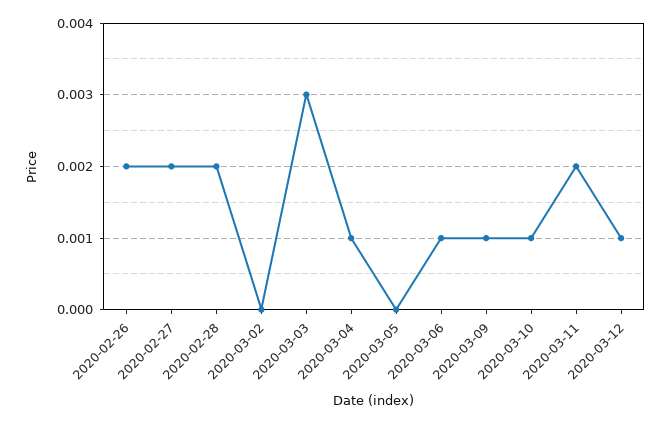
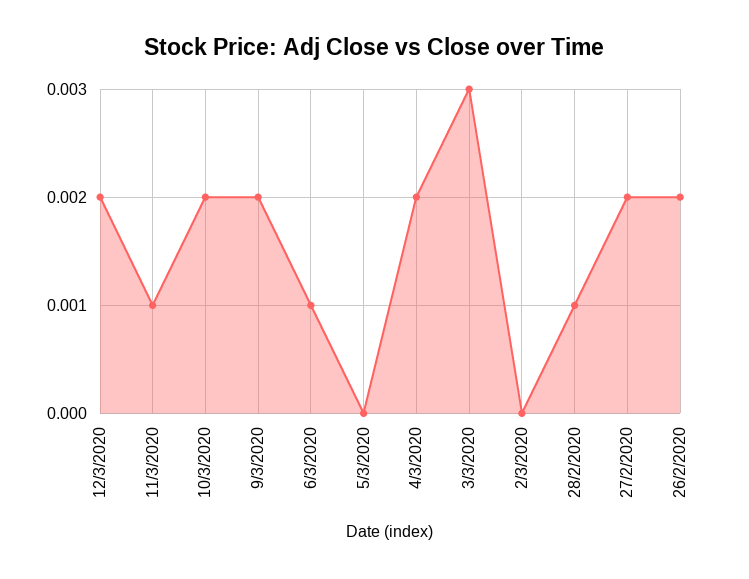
  {
    "2020-02-26": 0.002,
    "2020-02-27": 0.002,
-   "2020-02-28": 0.002,
+   "2020-02-28": 0.001,
    "2020-03-02": 0,
    "2020-03-03": 0.003,
-   "2020-03-04": 0.001,
+   "2020-03-04": 0.002,
    "2020-03-05": 0,
    "2020-03-06": 0.001,
-   "2020-03-09": 0.001,
+   "2020-03-09": 0.002,
-   "2020-03-10": 0.001,
+   "2020-03-10": 0.002,
-   "2020-03-11": 0.002,
+   "2020-03-11": 0.001,
-   "2020-03-12": 0.001
+   "2020-03-12": 0.002
  }

